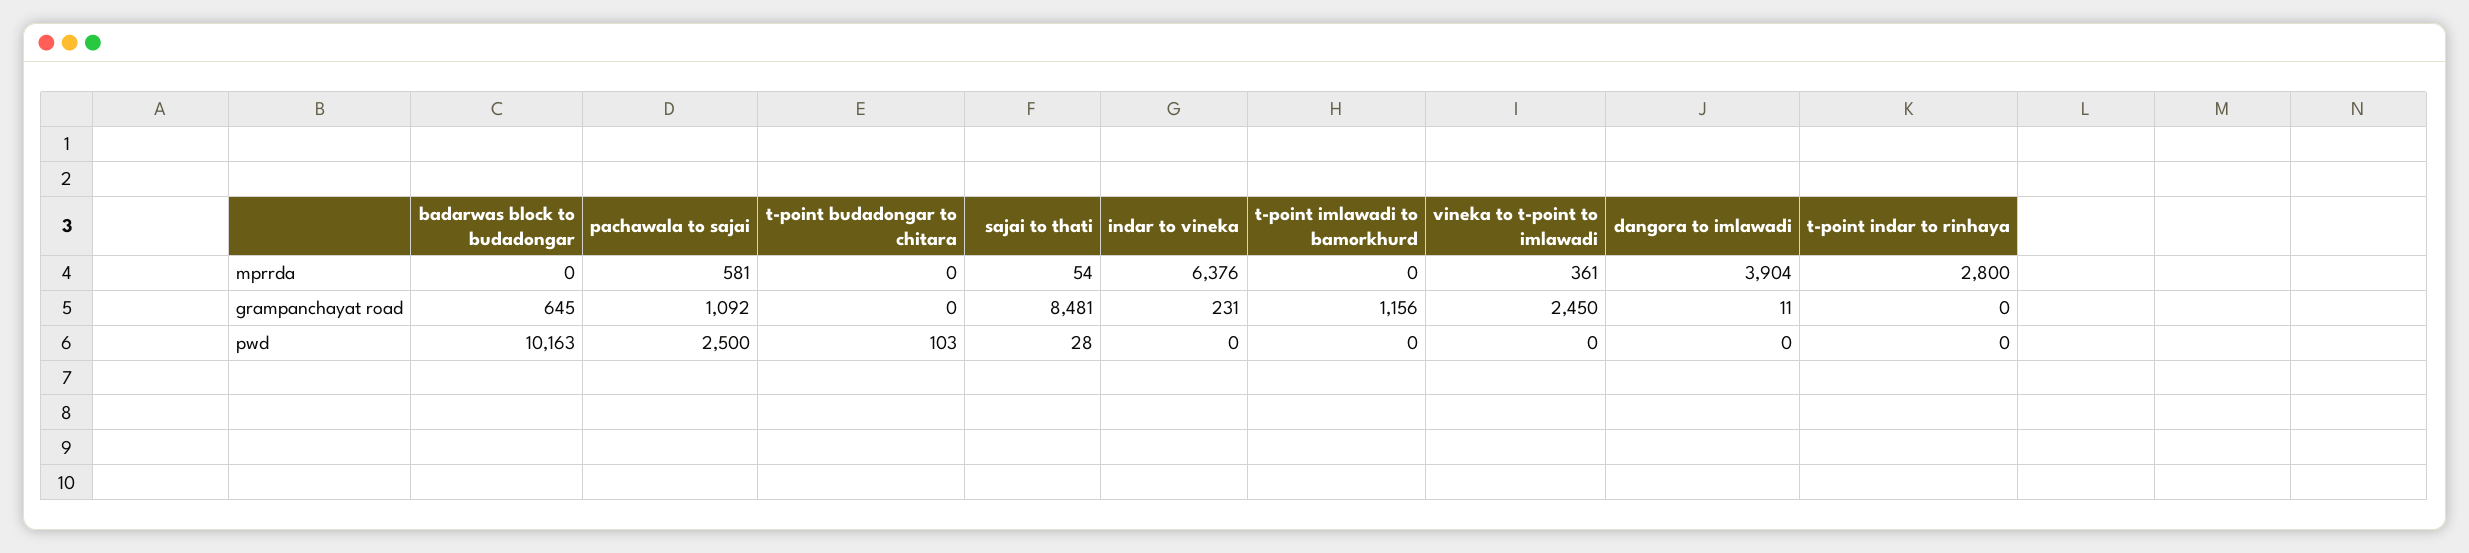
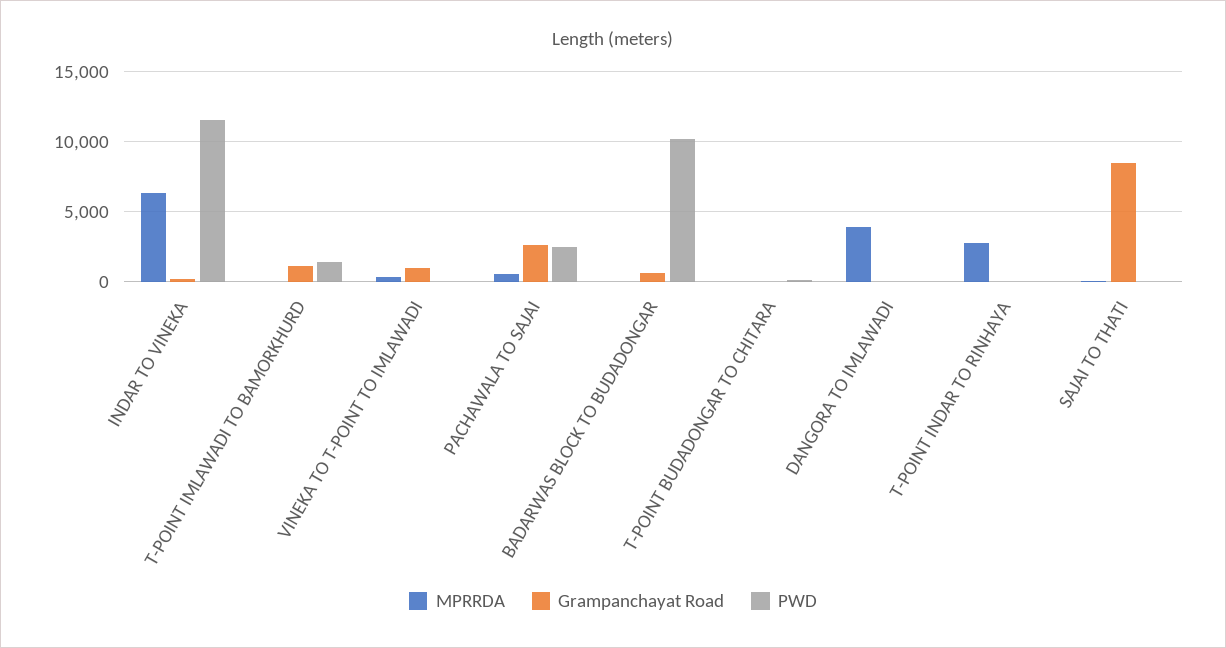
  {
    "mprrda": {
      "badarwas block to budadongar": 0,
      "pachawala to sajai": 581,
      "t-point budadongar to chitara": 0,
      "sajai to thati": 54,
      "indar to vineka": 6376,
      "t-point imlawadi to bamorkhurd": 0,
      "vineka to t-point to imlawadi": 361,
      "dangora to imlawadi": 3904,
      "t-point indar to rinhaya": 2800
    },
    "grampanchayat road": {
      "badarwas block to budadongar": 645,
-     "pachawala to sajai": 1092,
+     "pachawala to sajai": 2500,
      "t-point budadongar to chitara": 0,
      "sajai to thati": 8481,
      "indar to vineka": 231,
      "t-point imlawadi to bamorkhurd": 1156,
-     "vineka to t-point to imlawadi": 2450,
+     "vineka to t-point to imlawadi": 1000,
      "dangora to imlawadi": 11,
      "t-point indar to rinhaya": 0
    },
    "pwd": {
      "badarwas block to budadongar": 10163,
      "pachawala to sajai": 2500,
      "t-point budadongar to chitara": 103,
      "sajai to thati": 28,
-     "indar to vineka": 0,
+     "indar to vineka": 11500,
-     "t-point imlawadi to bamorkhurd": 0,
+     "t-point imlawadi to bamorkhurd": 1500,
      "vineka to t-point to imlawadi": 0,
      "dangora to imlawadi": 0,
      "t-point indar to rinhaya": 0
    }
  }

